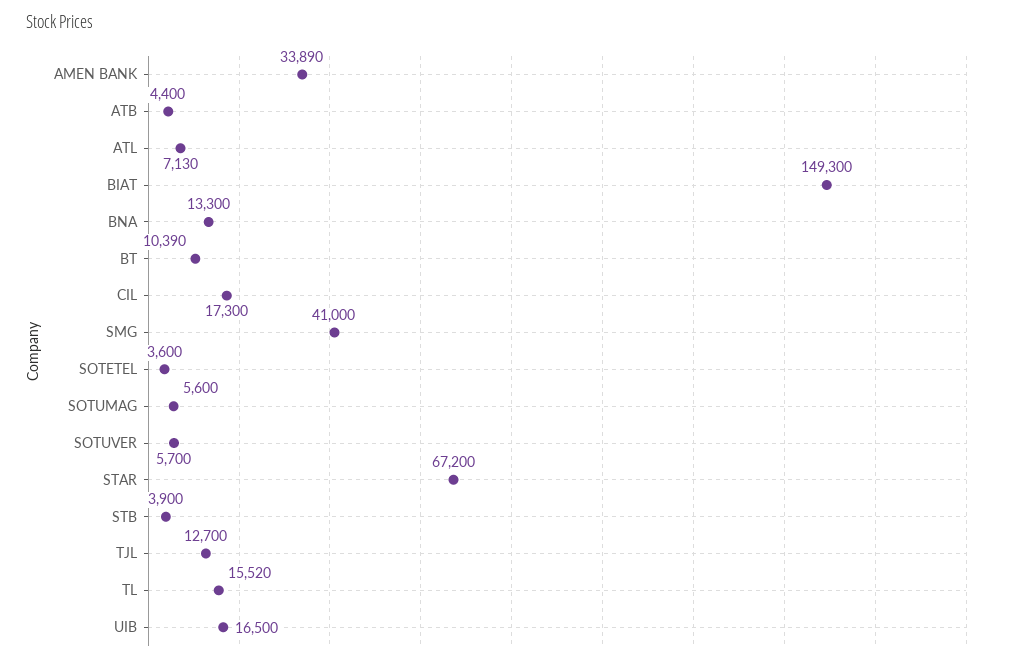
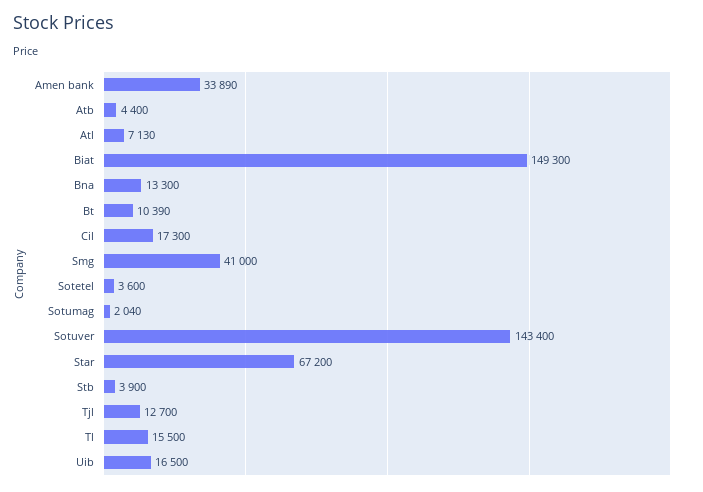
  {
    "AMEN BANK": 33890,
    "ATB": 4400,
    "ATL": 7130,
    "BIAT": 149300,
    "BNA": 13300,
    "BT": 10390,
    "CIL": 17300,
    "SMG": 41000,
    "SOTETEL": 3600,
-   "SOTUMAG": 5600,
+   "SOTUMAG": 2040,
-   "SOTUVER": 5700,
+   "SOTUVER": 143400,
    "STAR": 67200,
    "STB": 3900,
    "TJL": 12700,
-   "TL": 15520,
+   "TL": 15500,
    "UIB": 16500
  }

